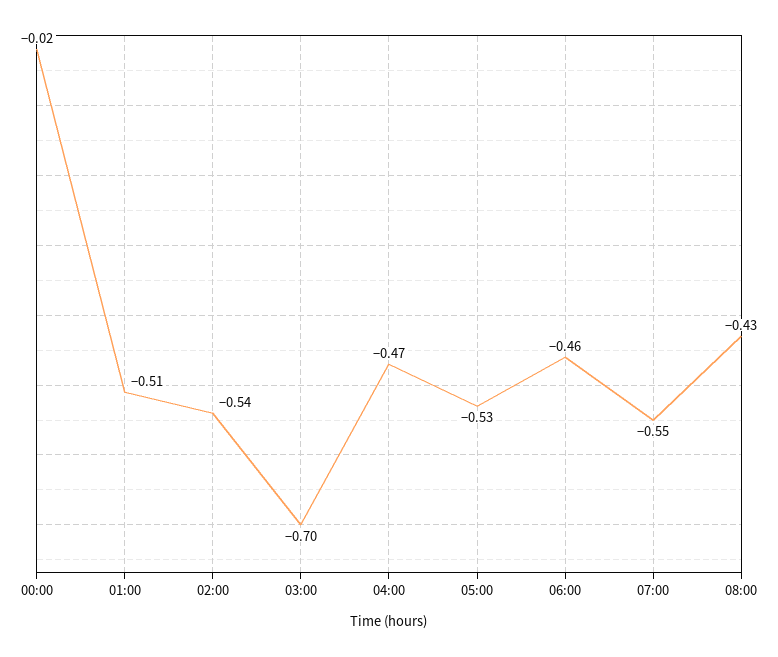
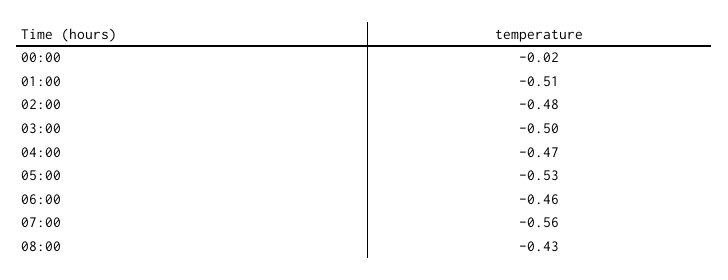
  {
    "00:00": -0.02,
    "01:00": -0.51,
-   "02:00": -0.54,
+   "02:00": -0.48,
-   "03:00": -0.7,
+   "03:00": -0.5,
    "04:00": -0.47,
    "05:00": -0.53,
    "06:00": -0.46,
-   "07:00": -0.55,
+   "07:00": -0.56,
    "08:00": -0.43
  }

